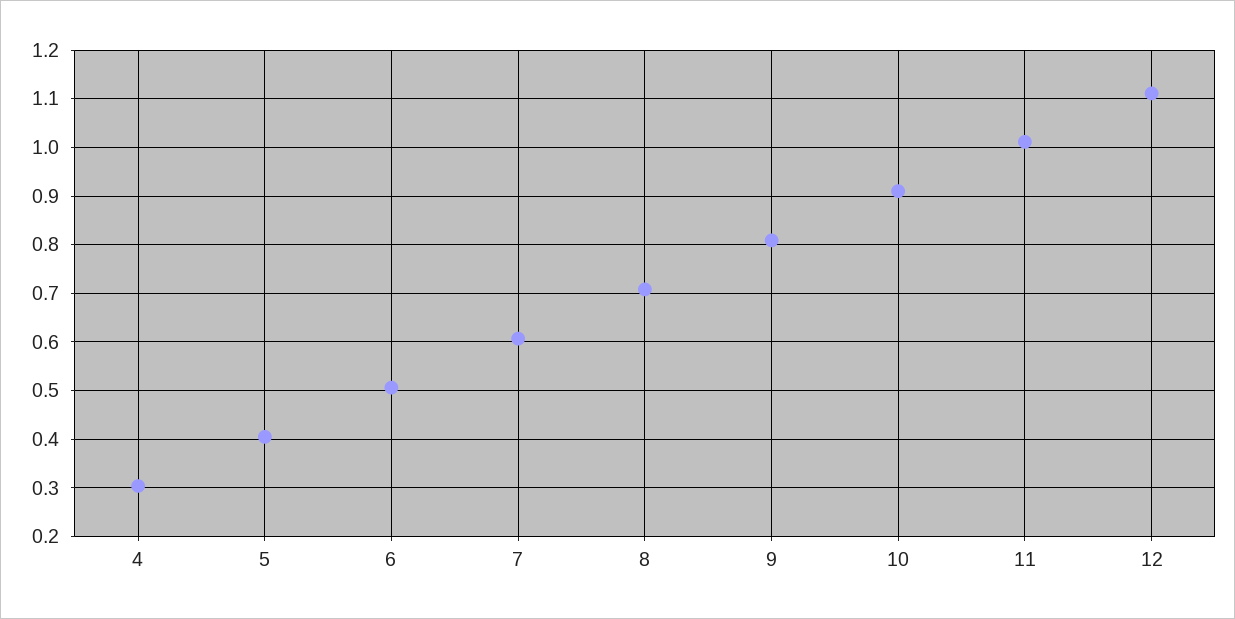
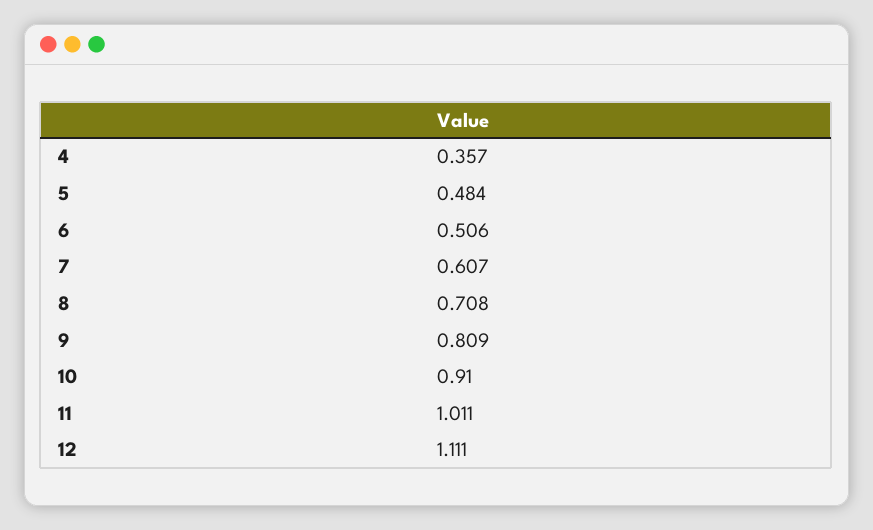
  {
-   "4": 0.3,
+   "4": 0.357,
-   "5": 0.4,
+   "5": 0.484,
    "6": 0.506,
    "7": 0.607,
    "8": 0.708,
    "9": 0.809,
    "10": 0.91,
    "11": 1.011,
    "12": 1.111
  }

